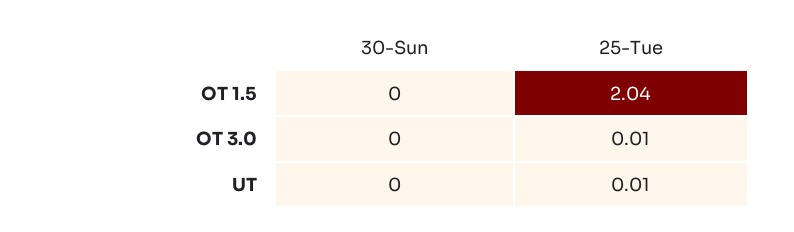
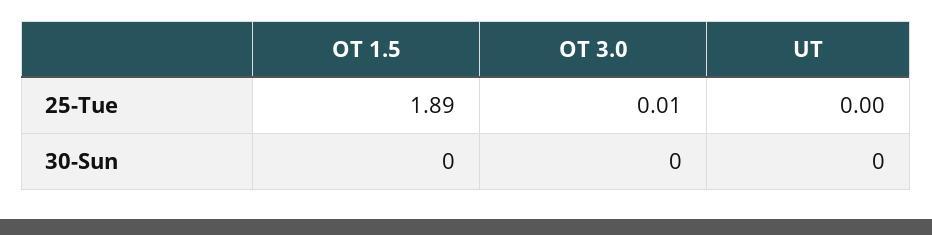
  {
    "30-Sun": {
      "OT 1.5": 0,
      "OT 3.0": 0,
      "UT": 0
    },
    "25-Tue": {
-     "OT 1.5": 2.04,
+     "OT 1.5": 1.89,
      "OT 3.0": 0.01,
-     "UT": 0.01
+     "UT": 0
    }
  }

